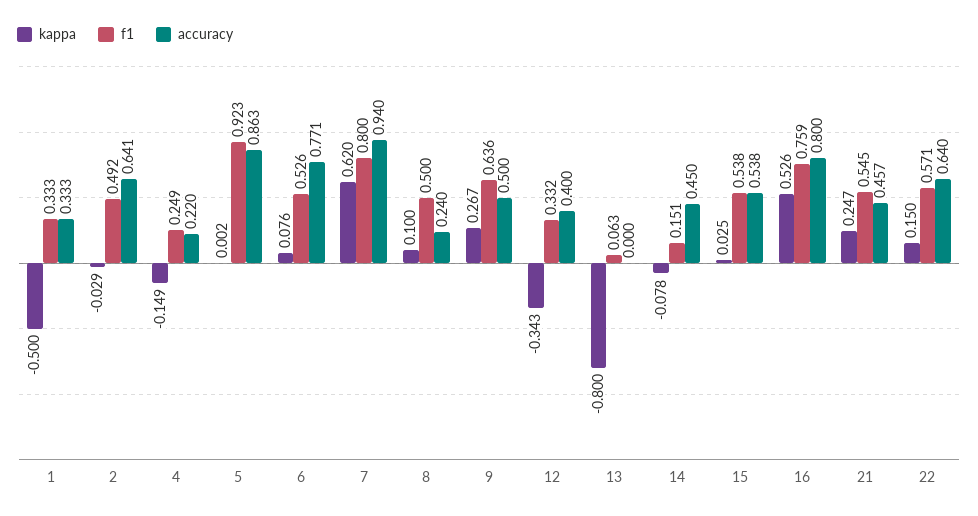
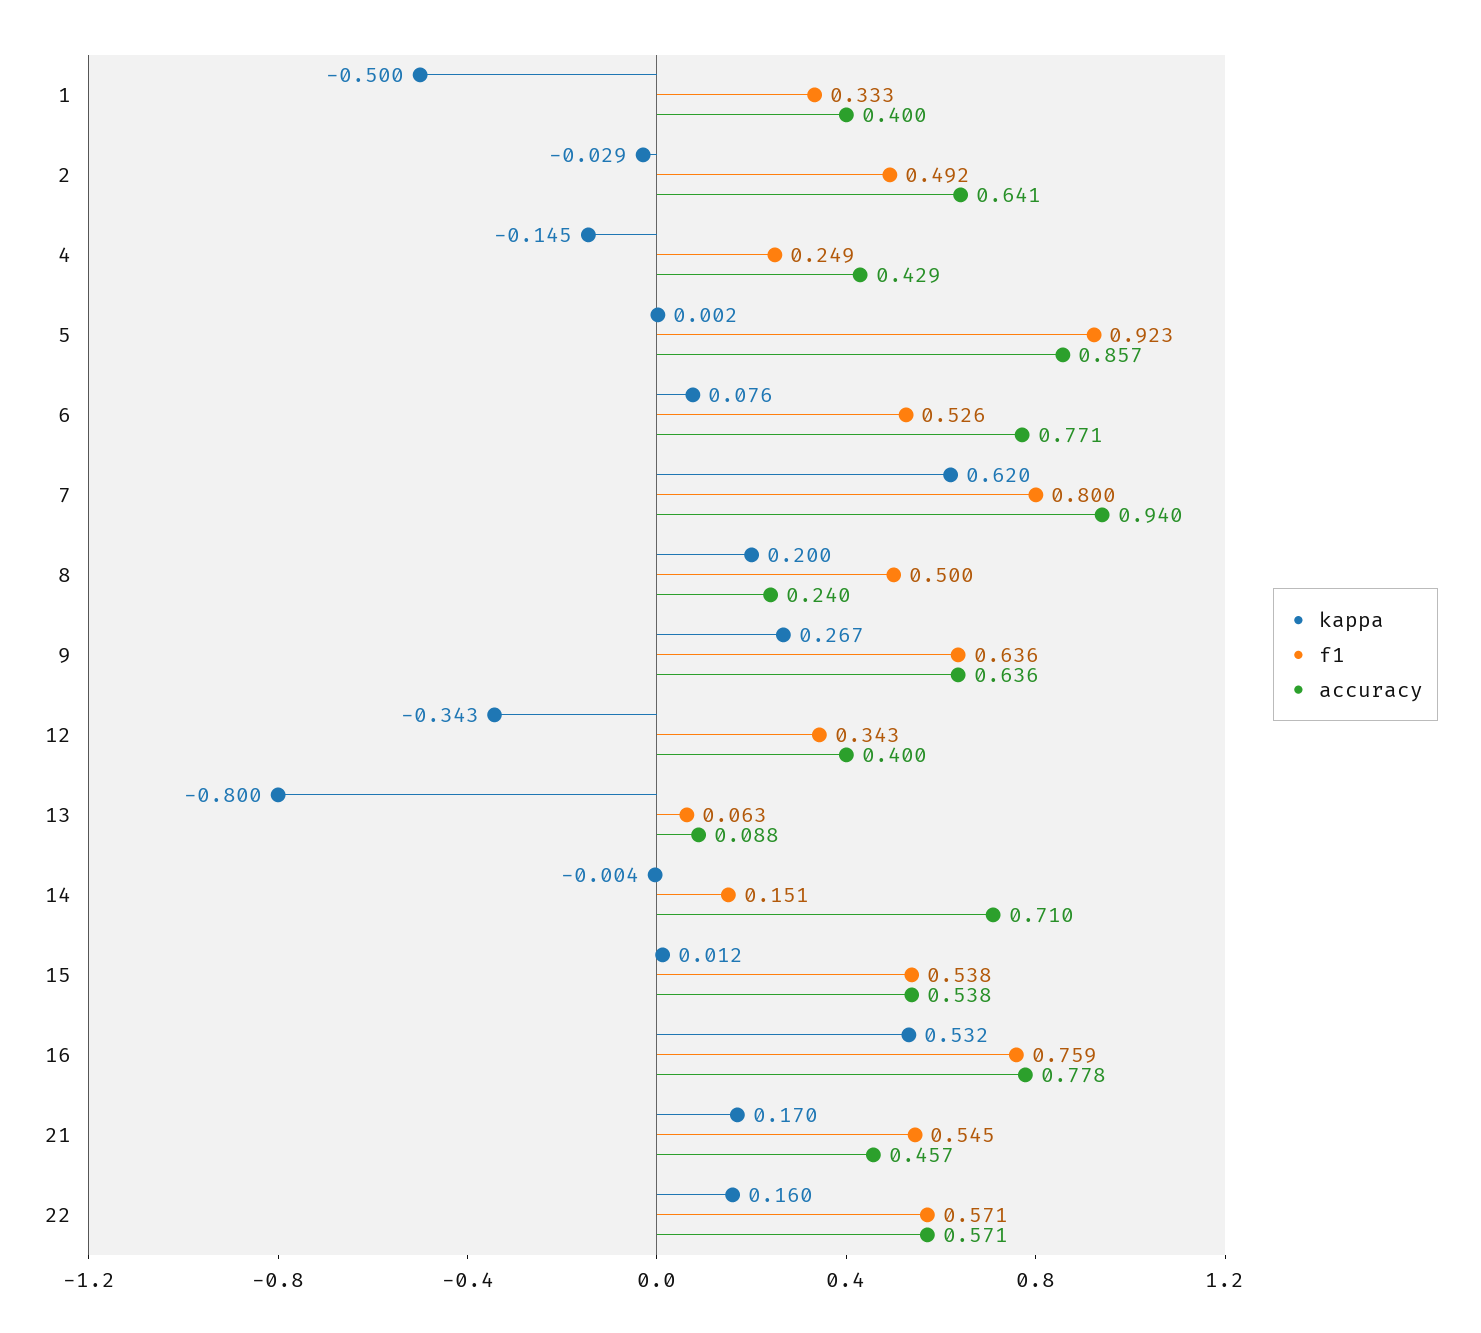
  {
    "kappa": {
      "1": -0.5,
      "2": -0.029,
-     "4": -0.149,
+     "4": -0.145,
      "5": 0.002,
      "6": 0.076,
      "7": 0.62,
-     "8": 0.1,
+     "8": 0.2,
      "9": 0.267,
      "12": -0.343,
      "13": -0.8,
-     "14": -0.078,
+     "14": -0.004,
-     "15": 0.025,
+     "15": 0.012,
-     "16": 0.526,
+     "16": 0.532,
-     "21": 0.247,
+     "21": 0.17,
-     "22": 0.15
+     "22": 0.16
    },
    "f1": {
      "1": 0.333,
      "2": 0.492,
      "4": 0.249,
      "5": 0.923,
      "6": 0.526,
      "7": 0.8,
      "8": 0.5,
      "9": 0.636,
-     "12": 0.332,
+     "12": 0.343,
      "13": 0.063,
      "14": 0.151,
      "15": 0.538,
      "16": 0.759,
      "21": 0.545,
      "22": 0.571
    },
    "accuracy": {
-     "1": 0.333,
+     "1": 0.4,
      "2": 0.641,
-     "4": 0.22,
+     "4": 0.429,
-     "5": 0.863,
+     "5": 0.857,
      "6": 0.771,
      "7": 0.94,
      "8": 0.24,
-     "9": 0.5,
+     "9": 0.636,
      "12": 0.4,
-     "13": 0,
+     "13": 0.088,
-     "14": 0.45,
+     "14": 0.71,
      "15": 0.538,
-     "16": 0.8,
+     "16": 0.778,
      "21": 0.457,
-     "22": 0.64
+     "22": 0.571
    }
  }

